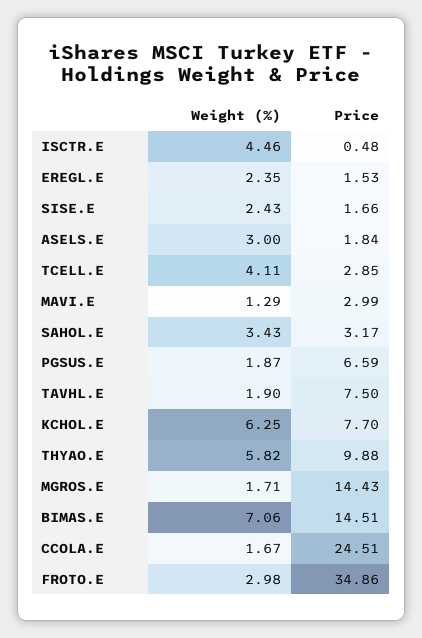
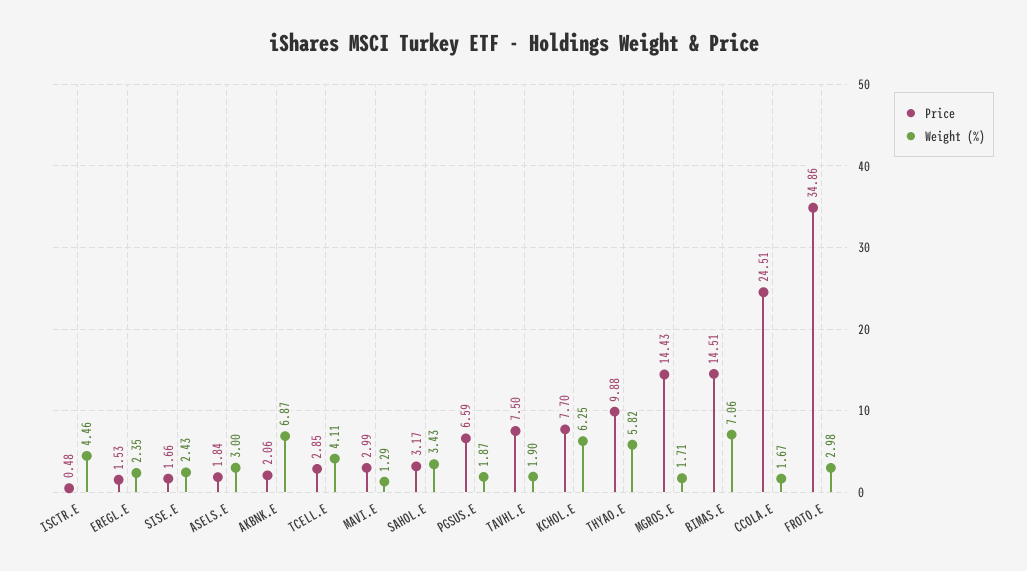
  {
    "Weight (%)": {
      "ISCTR.E": 4.46,
      "EREGL.E": 2.35,
      "SISE.E": 2.43,
      "ASELS.E": 3,
      "TCELL.E": 4.11,
      "MAVI.E": 1.29,
      "SAHOL.E": 3.43,
      "PGSUS.E": 1.87,
      "TAVHL.E": 1.9,
      "KCHOL.E": 6.25,
      "THYAO.E": 5.82,
      "MGROS.E": 1.71,
      "BIMAS.E": 7.06,
      "CCOLA.E": 1.67,
-     "FROTO.E": 2.98
+     "FROTO.E": 2.98,
+     "AKBNK.E": 6.87
    },
    "Price": {
      "ISCTR.E": 0.48,
      "EREGL.E": 1.53,
      "SISE.E": 1.66,
      "ASELS.E": 1.84,
      "TCELL.E": 2.85,
      "MAVI.E": 2.99,
      "SAHOL.E": 3.17,
      "PGSUS.E": 6.59,
      "TAVHL.E": 7.5,
      "KCHOL.E": 7.7,
      "THYAO.E": 9.88,
      "MGROS.E": 14.43,
      "BIMAS.E": 14.51,
      "CCOLA.E": 24.51,
-     "FROTO.E": 34.86
+     "FROTO.E": 34.86,
+     "AKBNK.E": 2.06
    }
  }

